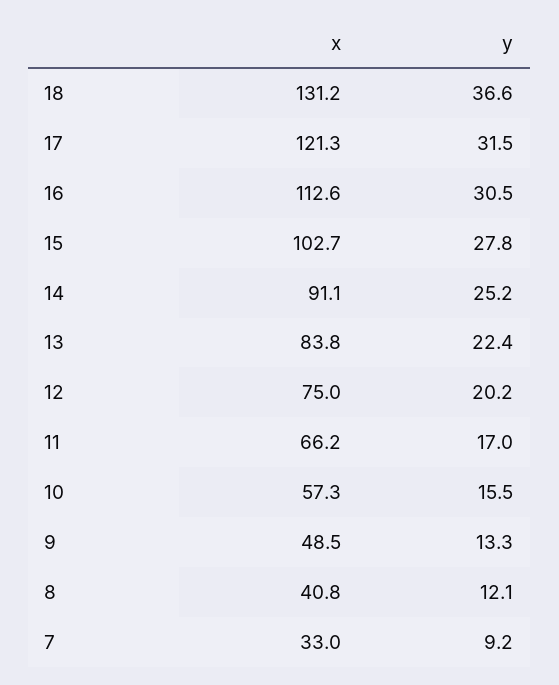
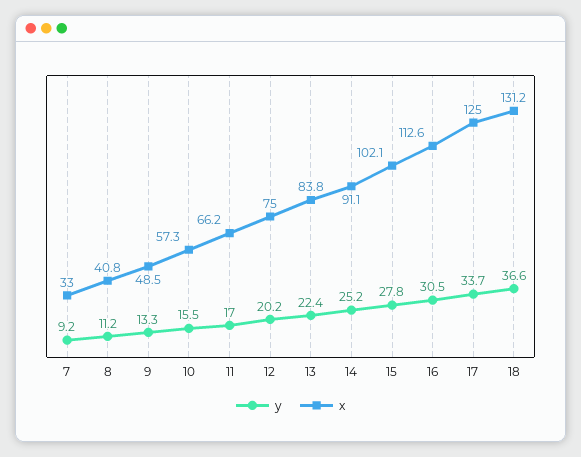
  {
    "x": {
      "18": 131.2,
-     "17": 121.3,
+     "17": 125,
      "16": 112.6,
-     "15": 102.7,
+     "15": 102.1,
      "14": 91.1,
      "13": 83.8,
      "12": 75,
      "11": 66.2,
      "10": 57.3,
      "9": 48.5,
      "8": 40.8,
      "7": 33
    },
    "y": {
      "18": 36.6,
-     "17": 31.5,
+     "17": 33.7,
      "16": 30.5,
      "15": 27.8,
      "14": 25.2,
      "13": 22.4,
      "12": 20.2,
      "11": 17,
      "10": 15.5,
      "9": 13.3,
-     "8": 12.1,
+     "8": 11.2,
      "7": 9.2
    }
  }

